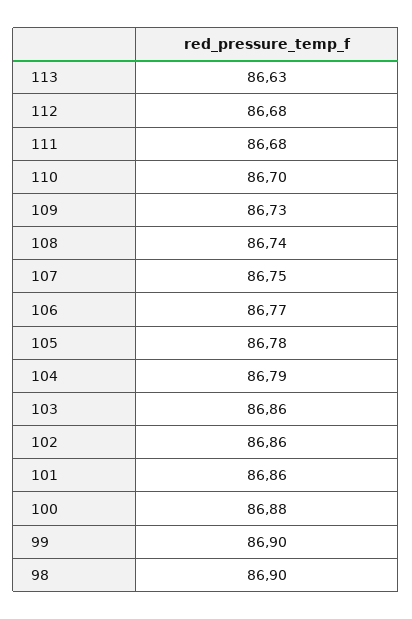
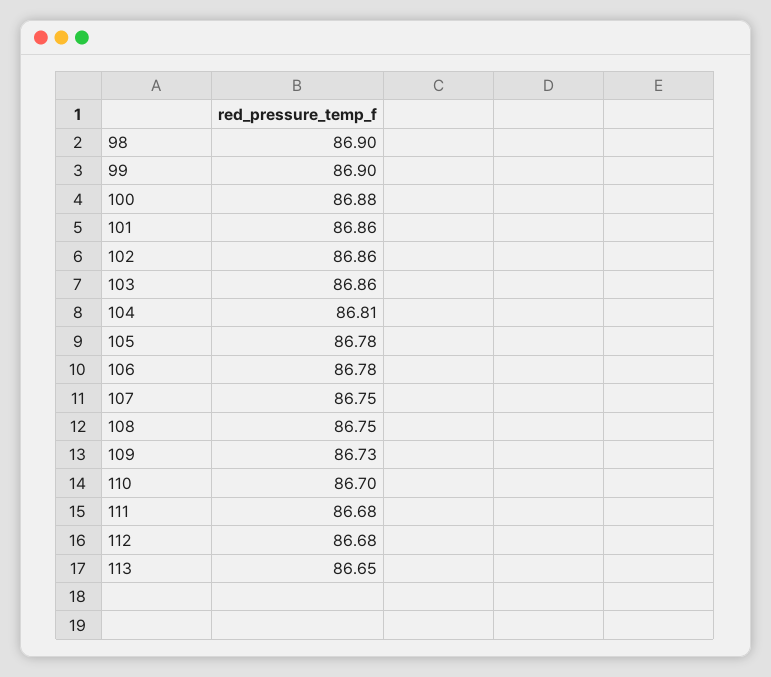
  {
-   "113": 86.63,
+   "113": 86.65,
    "112": 86.68,
    "111": 86.68,
    "110": 86.7,
    "109": 86.73,
-   "108": 86.74,
+   "108": 86.75,
    "107": 86.75,
-   "106": 86.77,
+   "106": 86.78,
    "105": 86.78,
-   "104": 86.79,
+   "104": 86.81,
    "103": 86.86,
    "102": 86.86,
    "101": 86.86,
    "100": 86.88,
    "99": 86.9,
    "98": 86.9
  }

